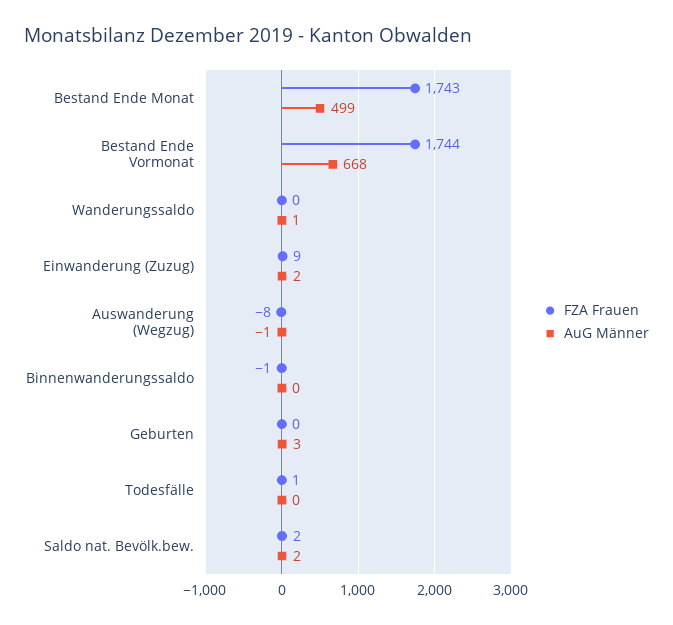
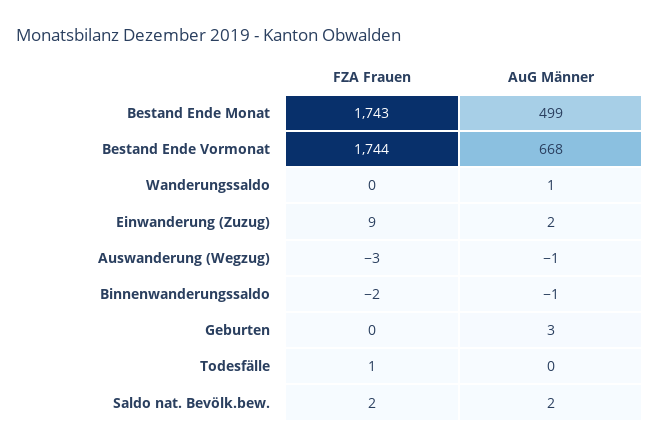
  {
    "FZA Frauen": {
      "Bestand Ende Monat": 1743,
      "Bestand Ende Vormonat": 1744,
      "Wanderungssaldo": 0,
      "Einwanderung (Zuzug)": 9,
-     "Auswanderung (Wegzug)": -8,
+     "Auswanderung (Wegzug)": -3,
-     "Binnenwanderungssaldo": -1,
+     "Binnenwanderungssaldo": -2,
      "Geburten": 0,
      "Todesfälle": 1,
      "Saldo nat. Bevölk.bew.": 2
    },
    "AuG Männer": {
      "Bestand Ende Monat": 499,
      "Bestand Ende Vormonat": 668,
      "Wanderungssaldo": 1,
      "Einwanderung (Zuzug)": 2,
      "Auswanderung (Wegzug)": -1,
-     "Binnenwanderungssaldo": 0,
+     "Binnenwanderungssaldo": -1,
      "Geburten": 3,
      "Todesfälle": 0,
      "Saldo nat. Bevölk.bew.": 2
    }
  }

